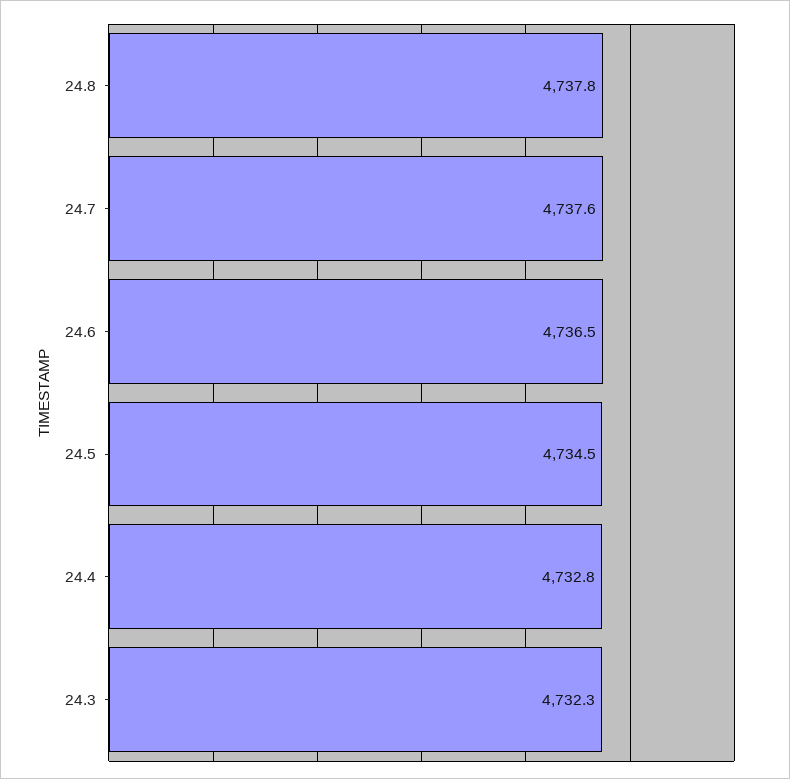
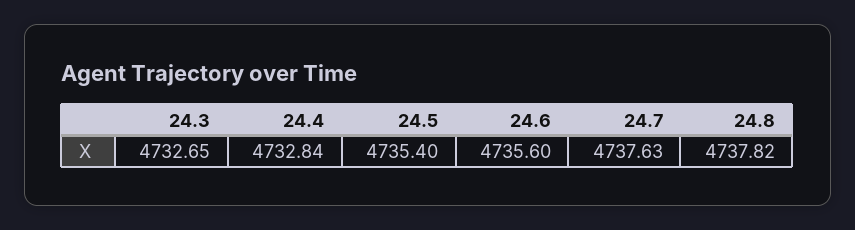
  {
    "24.8": 4737.82,
    "24.7": 4737.63,
-   "24.6": 4736.5,
+   "24.6": 4735.6,
-   "24.5": 4734.5,
+   "24.5": 4735.4,
    "24.4": 4732.84,
-   "24.3": 4732.3
+   "24.3": 4732.65
  }

